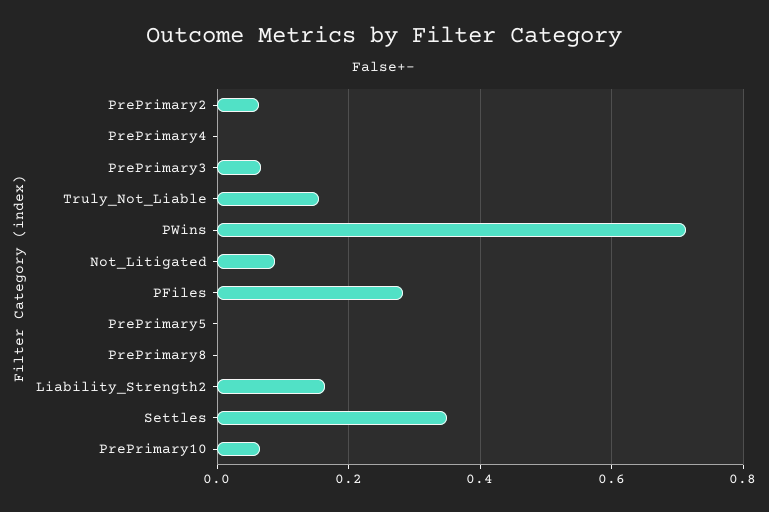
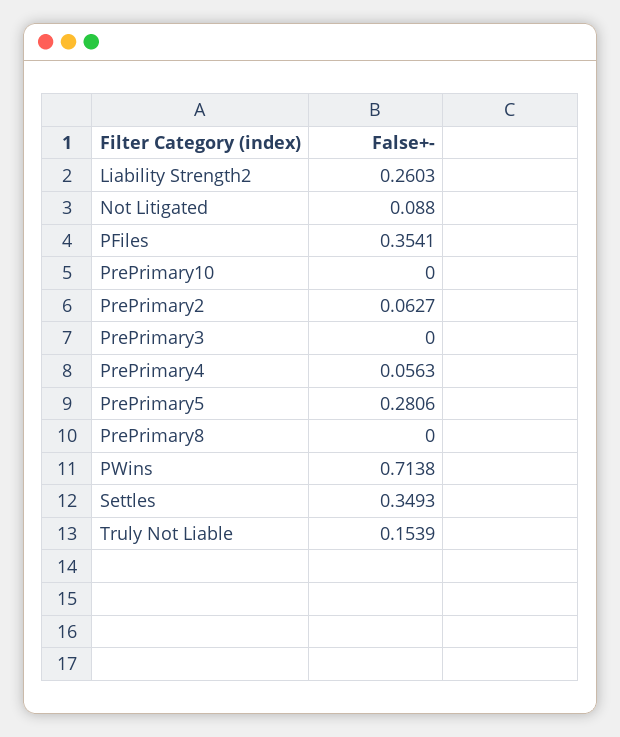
  {
    "PrePrimary2": 0.0627,
-   "PrePrimary4": 0,
+   "PrePrimary4": 0.0563,
-   "PrePrimary3": 0.06,
+   "PrePrimary3": 0,
    "Truly_Not_Liable": 0.1539,
    "PWins": 0.7138,
    "Not_Litigated": 0.088,
-   "PFiles": 0.28,
+   "PFiles": 0.3541,
-   "PrePrimary5": 0,
+   "PrePrimary5": 0.2806,
    "PrePrimary8": 0,
-   "Liability_Strength2": 0.16,
+   "Liability_Strength2": 0.2603,
    "Settles": 0.3493,
-   "PrePrimary10": 0.06
+   "PrePrimary10": 0
  }

